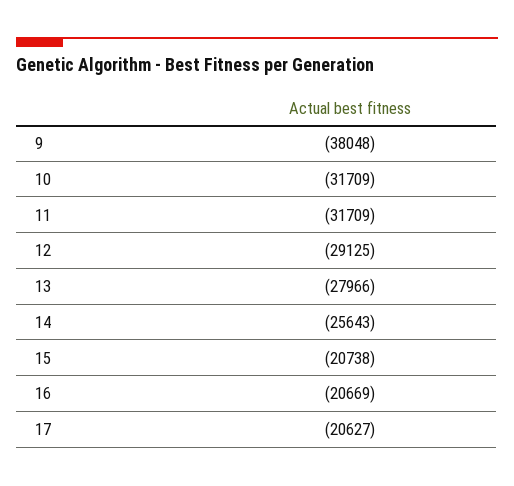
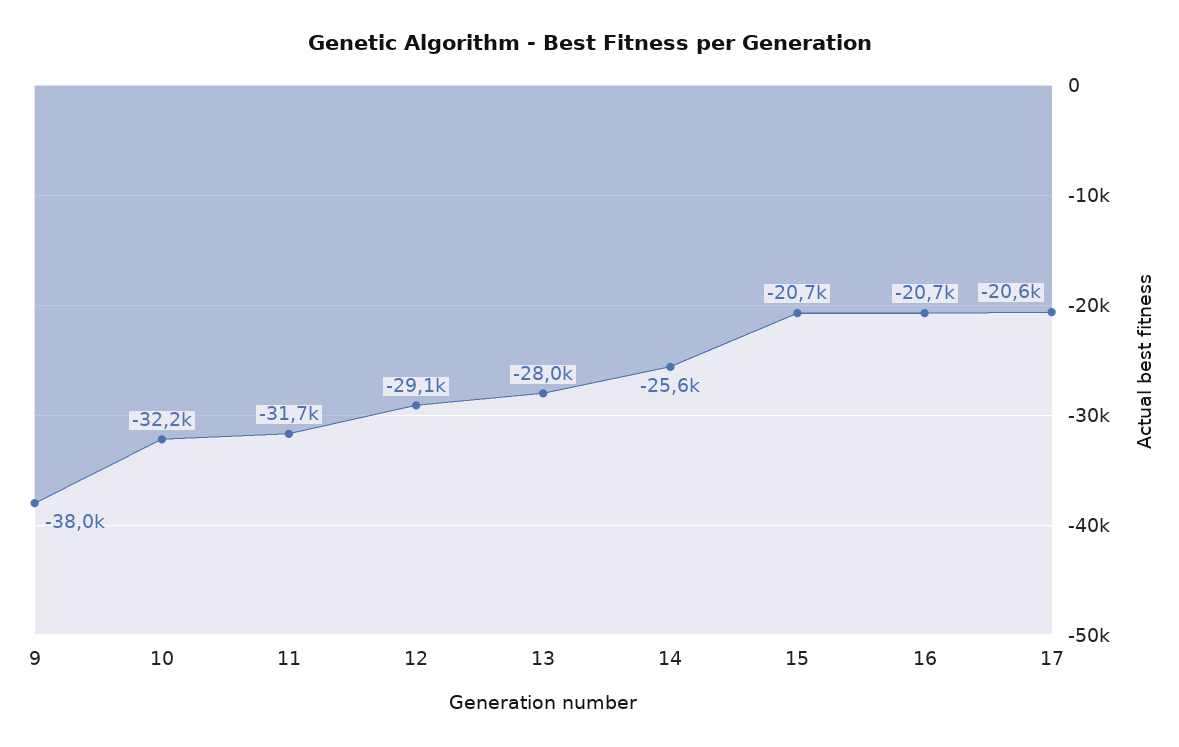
  {
    "9": -38048,
-   "10": -31709,
+   "10": -32200,
    "11": -31709,
    "12": -29125,
    "13": -27966,
    "14": -25643,
    "15": -20738,
    "16": -20669,
    "17": -20627
  }

